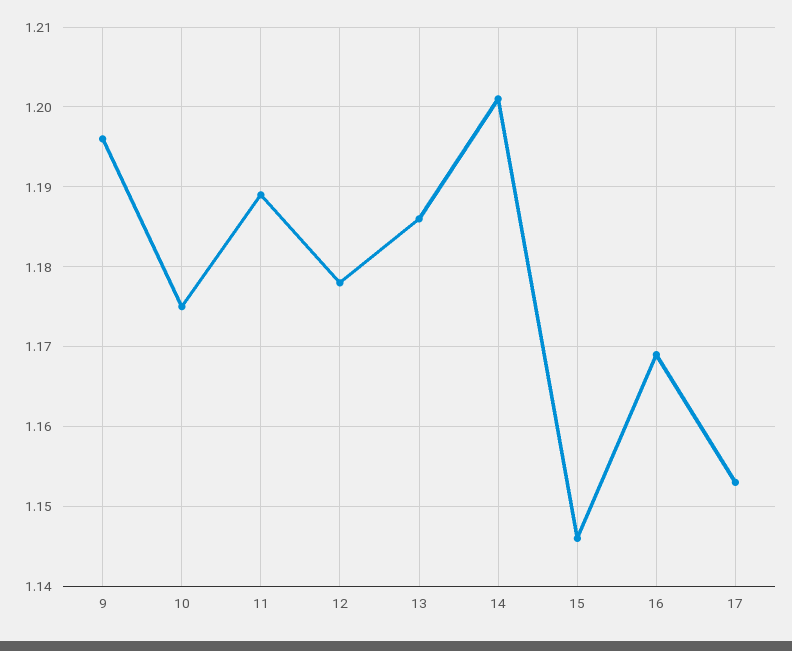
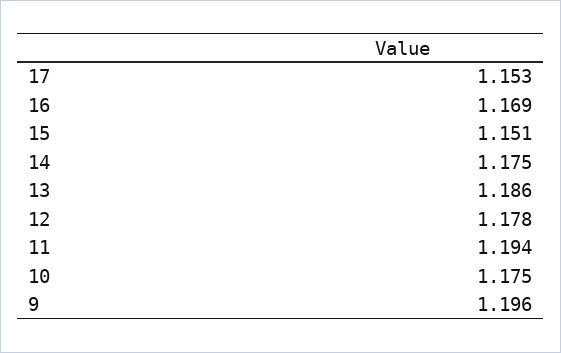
  {
    "9": 1.196,
    "10": 1.175,
-   "11": 1.189,
+   "11": 1.194,
    "12": 1.178,
    "13": 1.186,
-   "14": 1.201,
+   "14": 1.175,
-   "15": 1.146,
+   "15": 1.151,
    "16": 1.169,
    "17": 1.153
  }

